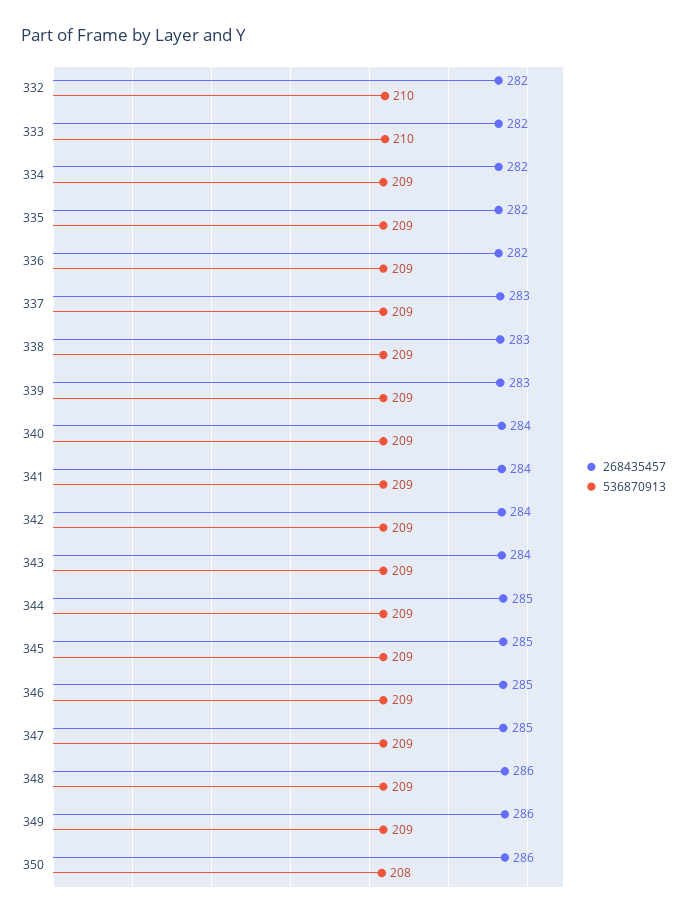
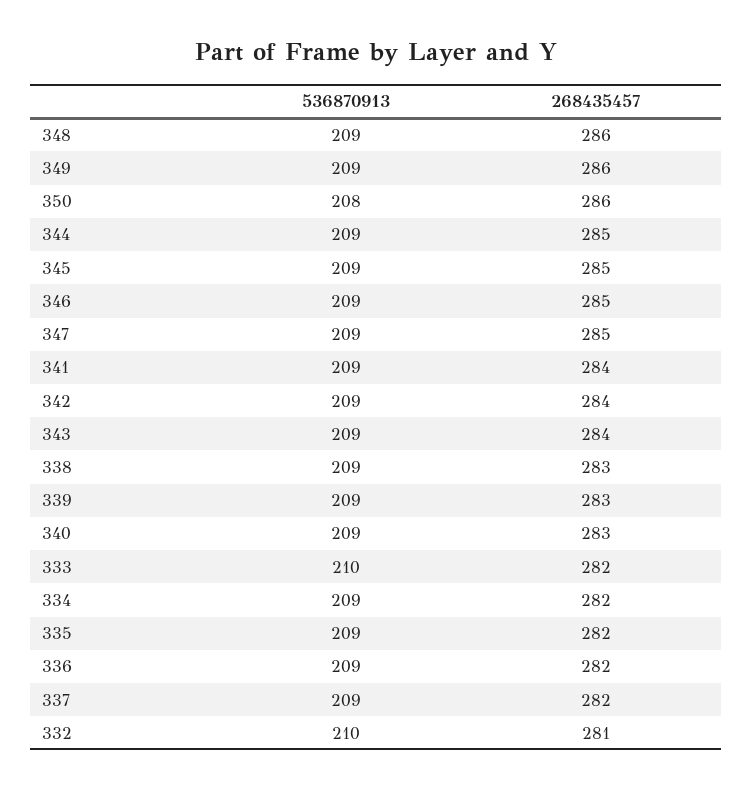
  {
    "268435457": {
-     "332": 282,
+     "332": 281,
      "333": 282,
      "334": 282,
      "335": 282,
      "336": 282,
-     "337": 283,
+     "337": 282,
      "338": 283,
      "339": 283,
-     "340": 284,
+     "340": 283,
      "341": 284,
      "342": 284,
      "343": 284,
      "344": 285,
      "345": 285,
      "346": 285,
      "347": 285,
      "348": 286,
      "349": 286,
      "350": 286
    },
    "536870913": {
      "332": 210,
      "333": 210,
      "334": 209,
      "335": 209,
      "336": 209,
      "337": 209,
      "338": 209,
      "339": 209,
      "340": 209,
      "341": 209,
      "342": 209,
      "343": 209,
      "344": 209,
      "345": 209,
      "346": 209,
      "347": 209,
      "348": 209,
      "349": 209,
      "350": 208
    }
  }

